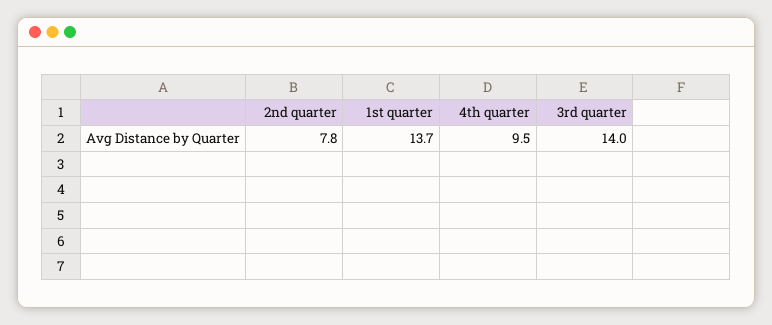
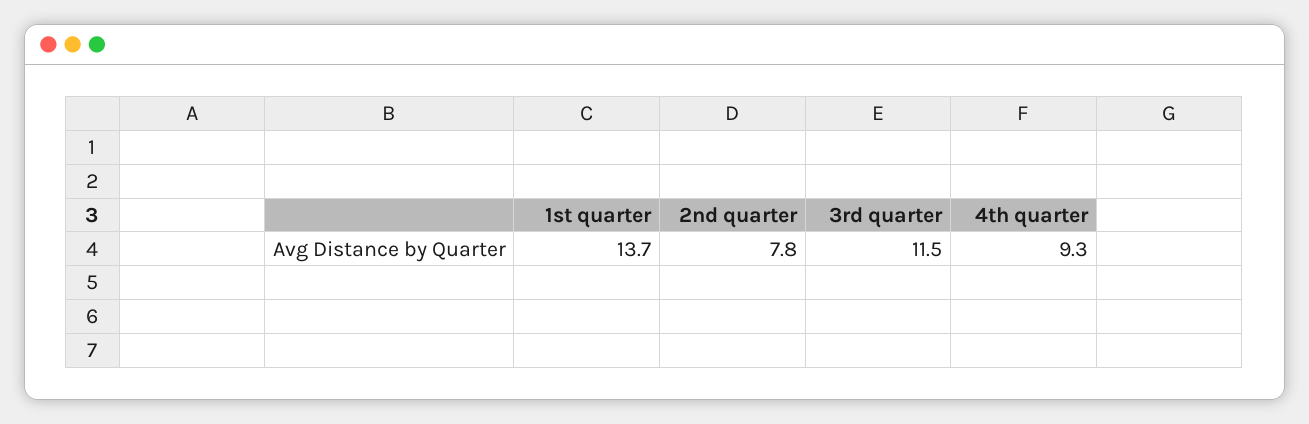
  {
    "2nd quarter": 7.8,
    "1st quarter": 13.7,
-   "4th quarter": 9.5,
+   "4th quarter": 9.3,
-   "3rd quarter": 14
+   "3rd quarter": 11.5
  }

